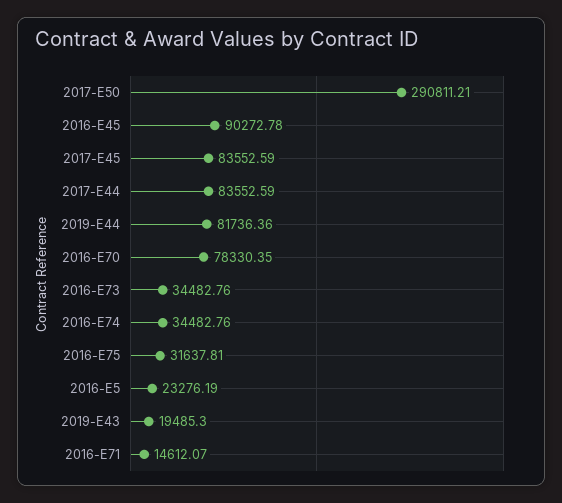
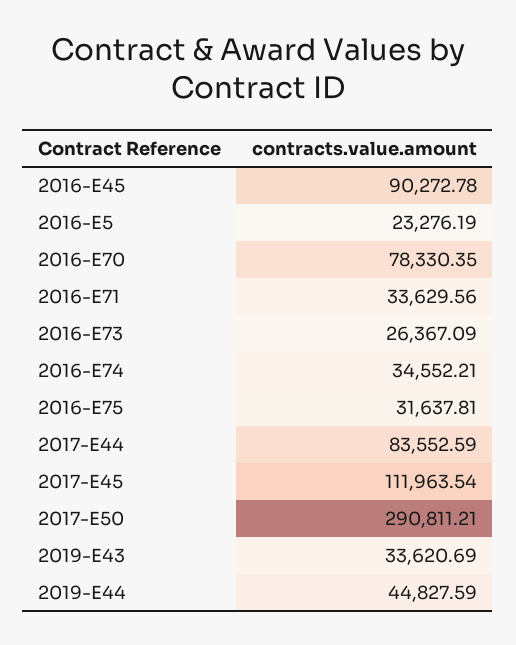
  {
    "2017-E50": 290811.21,
    "2016-E45": 90272.78,
-   "2017-E45": 83552.59,
+   "2017-E45": 111963.54,
    "2017-E44": 83552.59,
-   "2019-E44": 81736.36,
+   "2019-E44": 44827.59,
    "2016-E70": 78330.35,
-   "2016-E73": 34482.76,
+   "2016-E73": 26367.09,
-   "2016-E74": 34482.76,
+   "2016-E74": 34552.21,
    "2016-E75": 31637.81,
    "2016-E5": 23276.19,
-   "2019-E43": 19485.3,
+   "2019-E43": 33620.69,
-   "2016-E71": 14612.07
+   "2016-E71": 33629.56
  }

